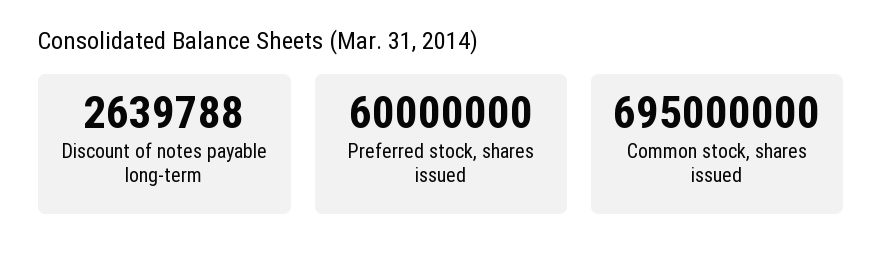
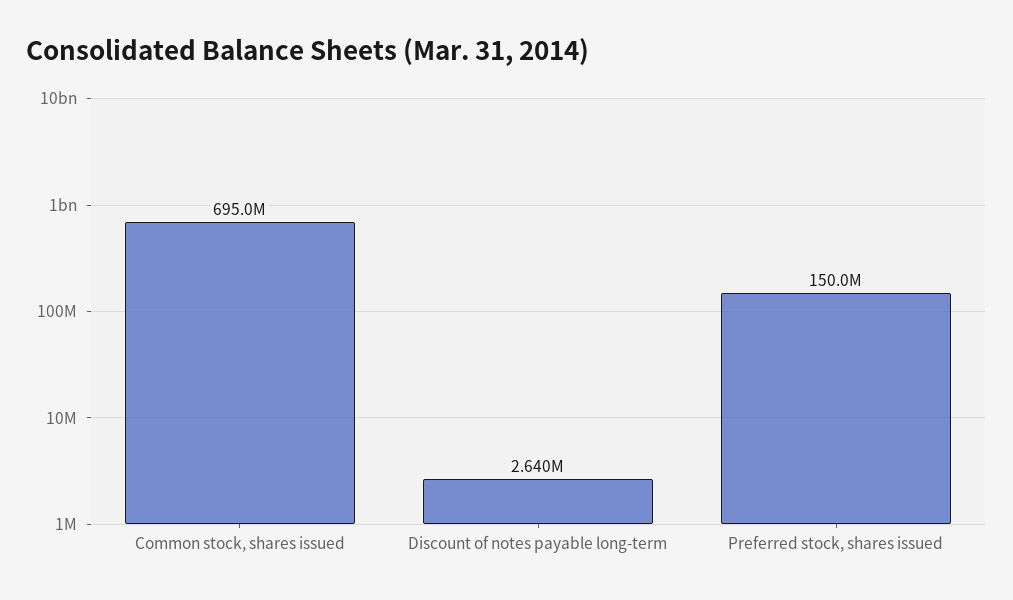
  {
    "Discount of notes payable long-term": 2639788,
-   "Preferred stock, shares issued": 60000000,
+   "Preferred stock, shares issued": 150000000,
    "Common stock, shares issued": 695000000
  }

